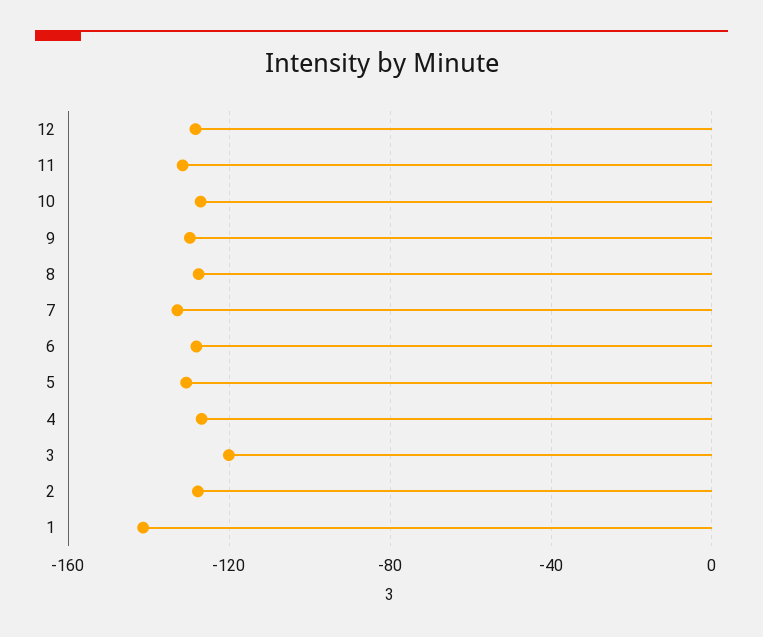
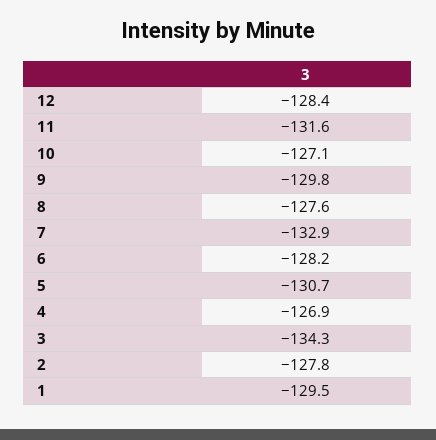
  {
    "12": -128.4,
    "11": -131.6,
    "10": -127.1,
    "9": -129.8,
    "8": -127.6,
    "7": -132.9,
    "6": -128.2,
    "5": -130.7,
    "4": -126.9,
-   "3": -120,
+   "3": -134.3,
    "2": -127.8,
-   "1": -140
+   "1": -129.5
  }

